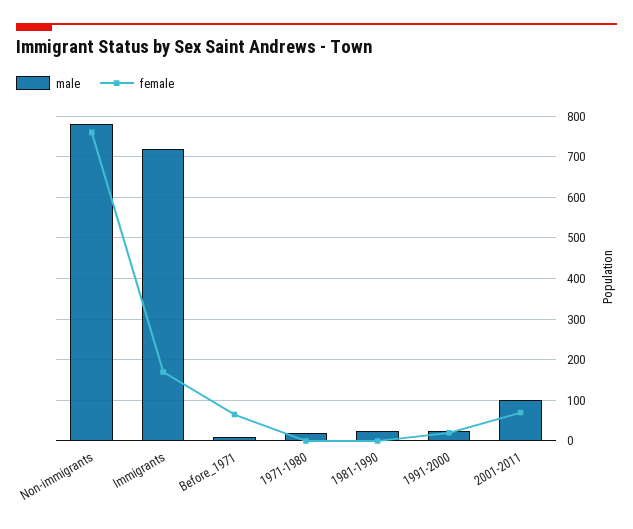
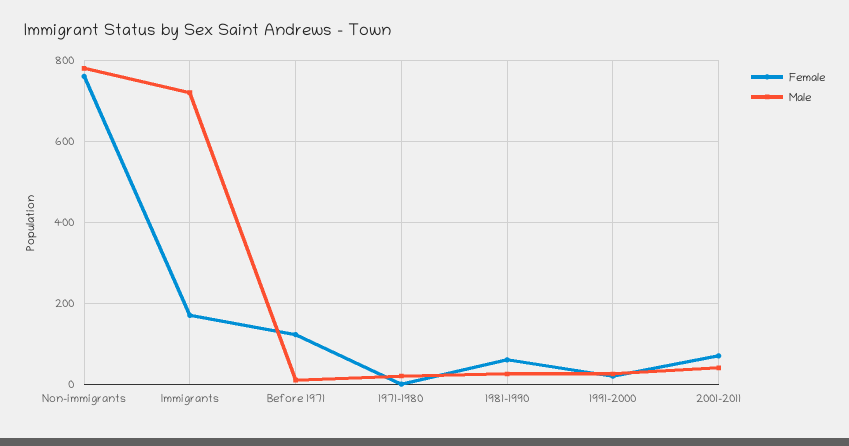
  {
    "male": {
      "Non-immigrants": 780,
      "Immigrants": 720,
      "Before_1971": 20,
      "1971-1980": 20,
      "1981-1990": 20,
      "1991-2000": 20,
-     "2001-2011": 100
+     "2001-2011": 40
    },
    "female": {
      "Non-immigrants": 760,
      "Immigrants": 180,
-     "Before_1971": 60,
+     "Before_1971": 120,
      "1971-1980": 0,
-     "1981-1990": 0,
+     "1981-1990": 60,
      "1991-2000": 20,
      "2001-2011": 80
    }
  }

